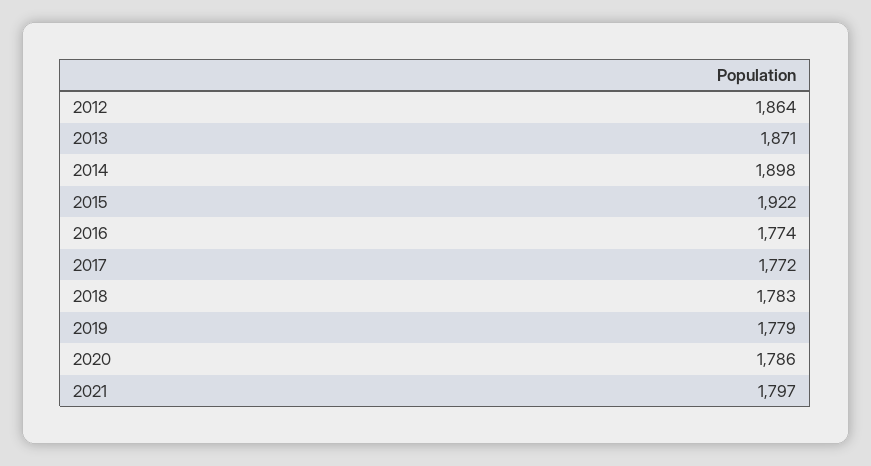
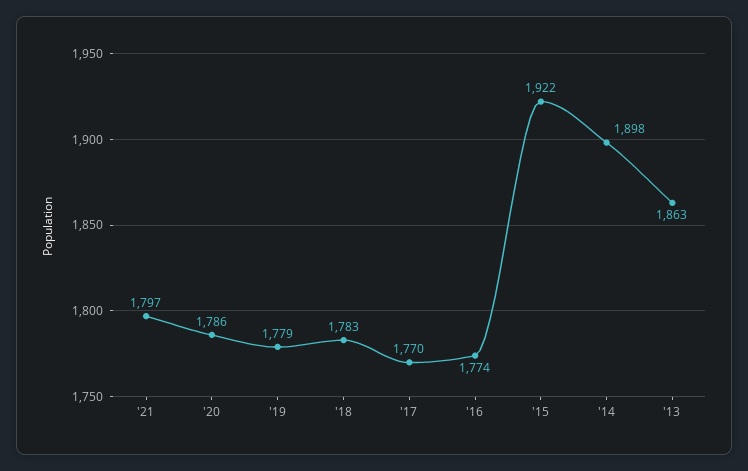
  {
-   "2012": 1864,
-   "2013": 1871,
+   "2013": 1863,
    "2014": 1898,
    "2015": 1922,
    "2016": 1774,
-   "2017": 1772,
+   "2017": 1770,
    "2018": 1783,
    "2019": 1779,
    "2020": 1786,
    "2021": 1797
  }

